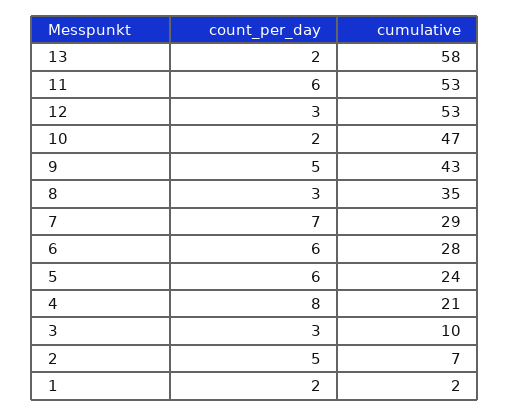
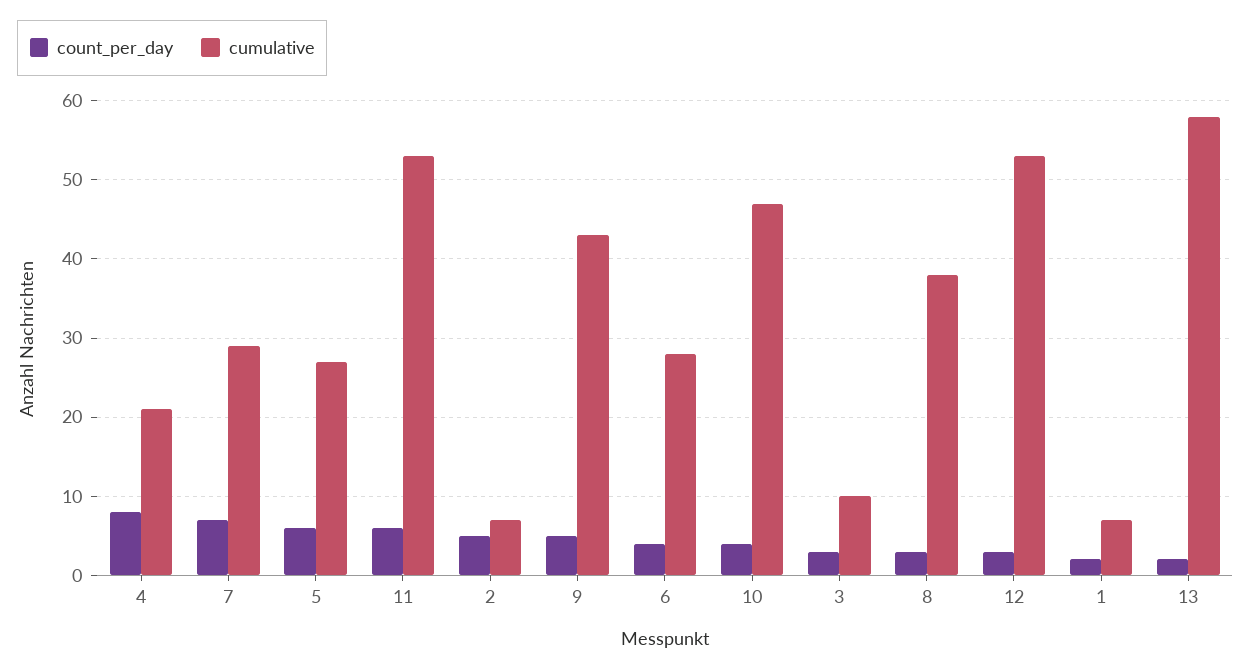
  {
    "count_per_day": {
      "13": 2,
      "11": 6,
      "12": 3,
-     "10": 2,
+     "10": 4,
      "9": 5,
      "8": 3,
      "7": 7,
-     "6": 6,
+     "6": 4,
      "5": 6,
      "4": 8,
      "3": 3,
      "2": 5,
      "1": 2
    },
    "cumulative": {
      "13": 58,
      "11": 53,
      "12": 53,
      "10": 47,
      "9": 43,
-     "8": 35,
+     "8": 38,
      "7": 29,
      "6": 28,
-     "5": 24,
+     "5": 27,
      "4": 21,
      "3": 10,
      "2": 7,
-     "1": 2
+     "1": 7
    }
  }

